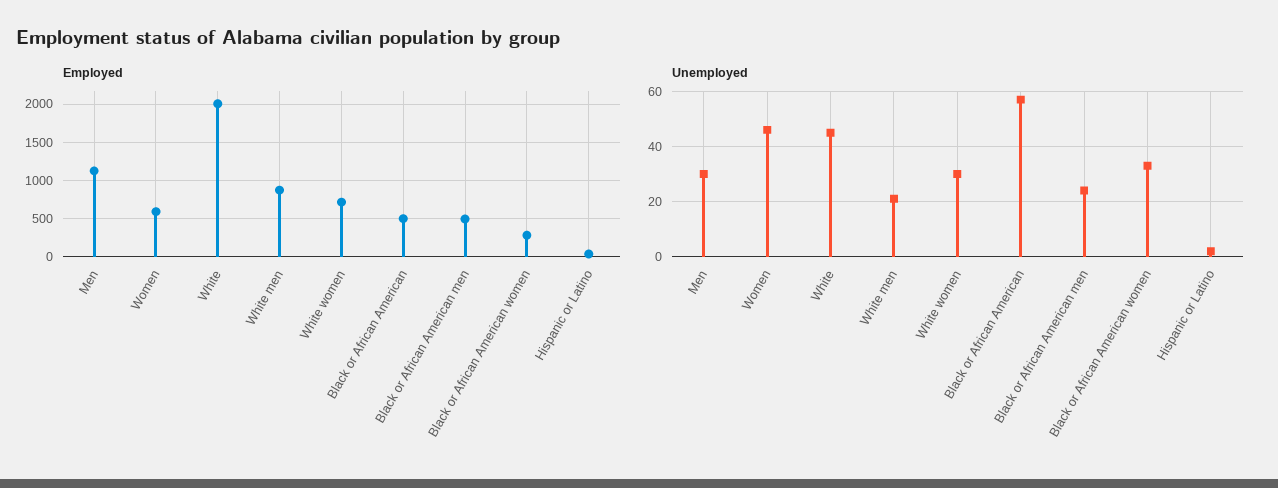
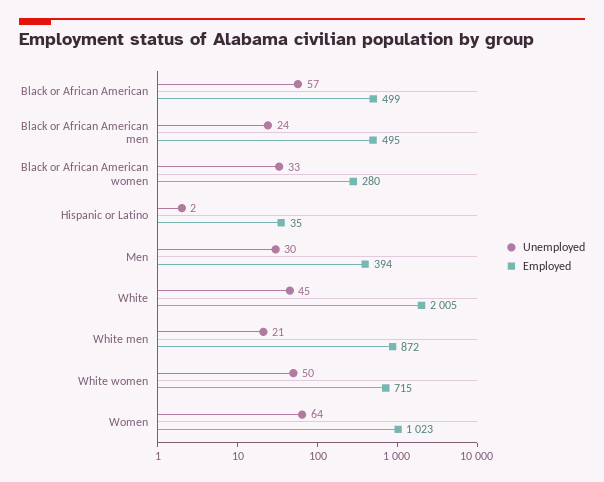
  {
    "Employed": {
-     "Men": 1100,
+     "Men": 394,
-     "Women": 600,
+     "Women": 1023,
      "White": 2005,
      "White men": 872,
      "White women": 715,
      "Black or African American": 499,
      "Black or African American men": 495,
      "Black or African American women": 280,
      "Hispanic or Latino": 35
    },
    "Unemployed": {
      "Men": 30,
-     "Women": 45,
+     "Women": 64,
      "White": 45,
      "White men": 21,
-     "White women": 30,
+     "White women": 50,
      "Black or African American": 57,
      "Black or African American men": 24,
      "Black or African American women": 33,
      "Hispanic or Latino": 2
    }
  }

